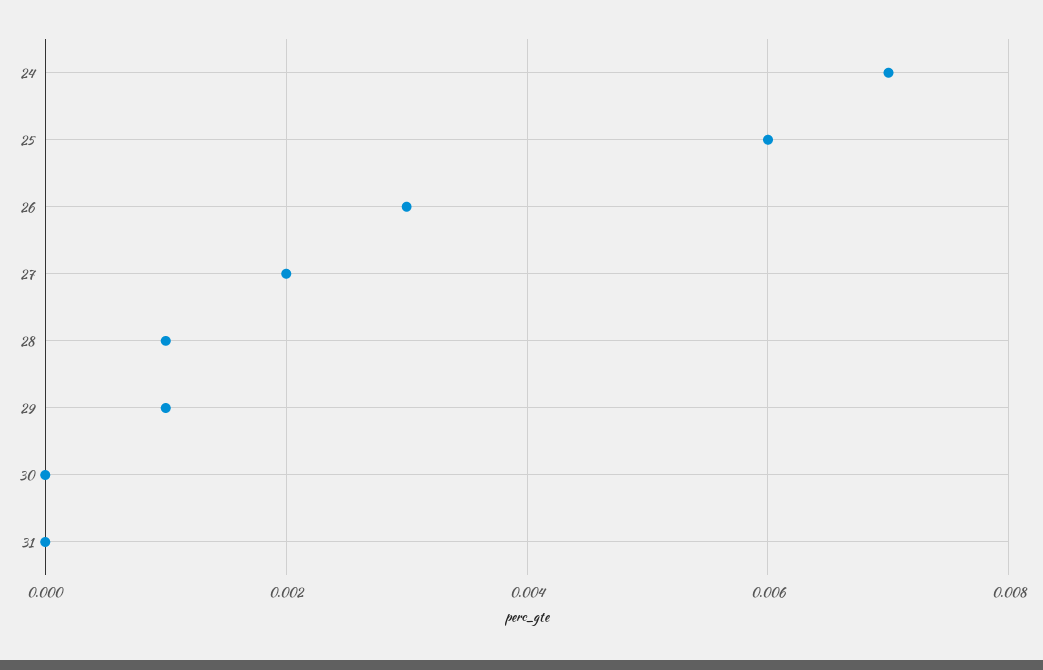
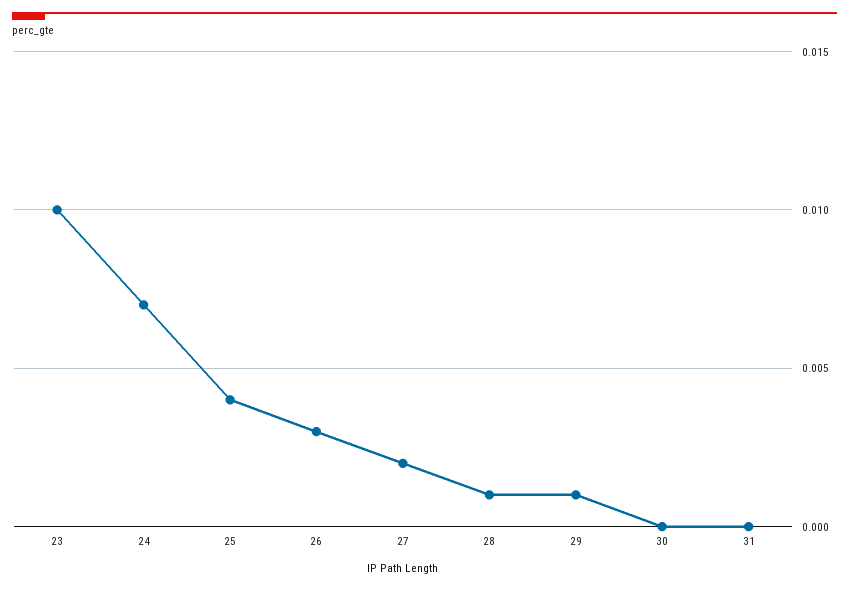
  {
    "24": 0.007,
-   "25": 0.006,
+   "25": 0.004,
    "26": 0.003,
    "27": 0.002,
    "28": 0.001,
    "29": 0.001,
    "30": 0,
-   "31": 0
+   "31": 0,
+   "23": 0.01
  }

